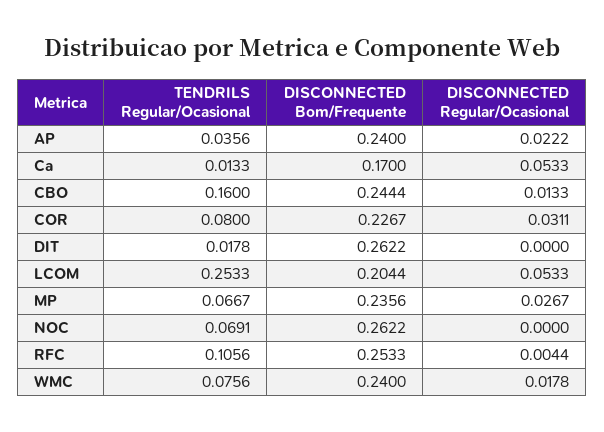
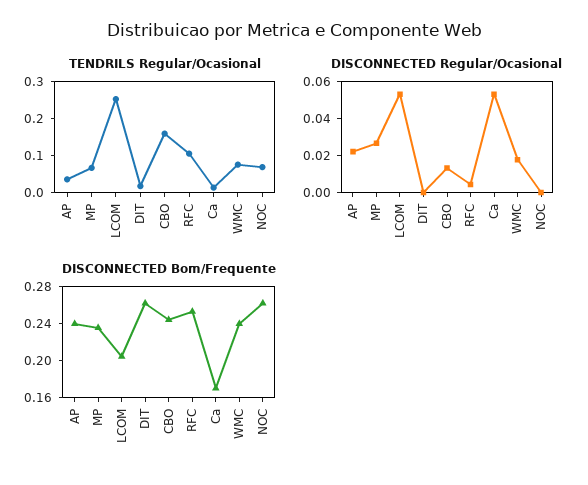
  {
    "TENDRILS Regular/Ocasional": {
      "AP": 0.0356,
      "Ca": 0.0133,
      "CBO": 0.16,
-     "COR": 0.08,
      "DIT": 0.0178,
      "LCOM": 0.2533,
      "MP": 0.0667,
      "NOC": 0.0691,
      "RFC": 0.1056,
      "WMC": 0.0756
    },
    "DISCONNECTED Bom/Frequente": {
      "AP": 0.24,
      "Ca": 0.17,
      "CBO": 0.2444,
-     "COR": 0.2267,
      "DIT": 0.2622,
      "LCOM": 0.2044,
      "MP": 0.2356,
      "NOC": 0.2622,
      "RFC": 0.2533,
      "WMC": 0.24
    },
    "DISCONNECTED Regular/Ocasional": {
      "AP": 0.0222,
      "Ca": 0.0533,
      "CBO": 0.0133,
-     "COR": 0.0311,
      "DIT": 0,
      "LCOM": 0.0533,
      "MP": 0.0267,
      "NOC": 0,
      "RFC": 0.0044,
      "WMC": 0.0178
    }
  }

